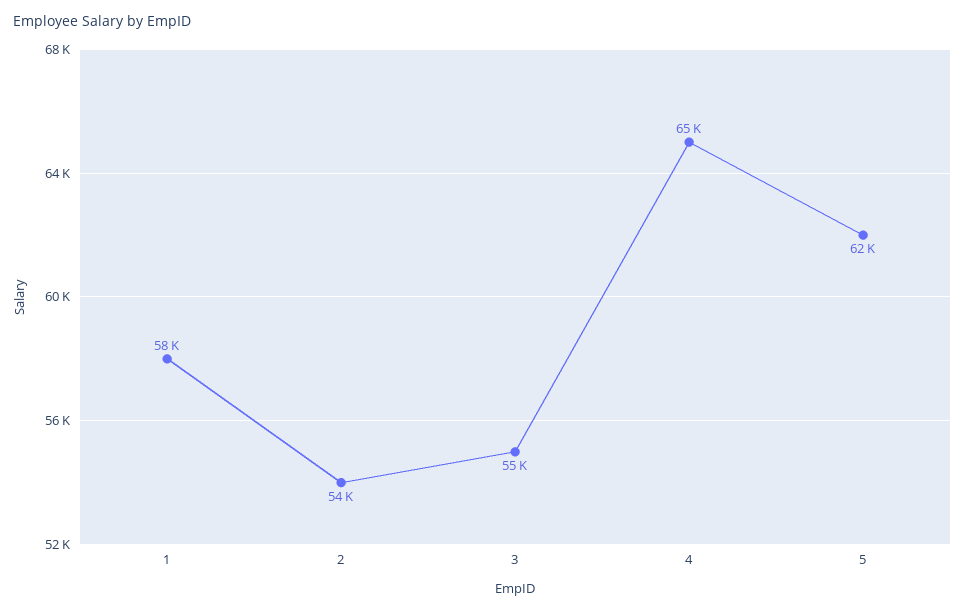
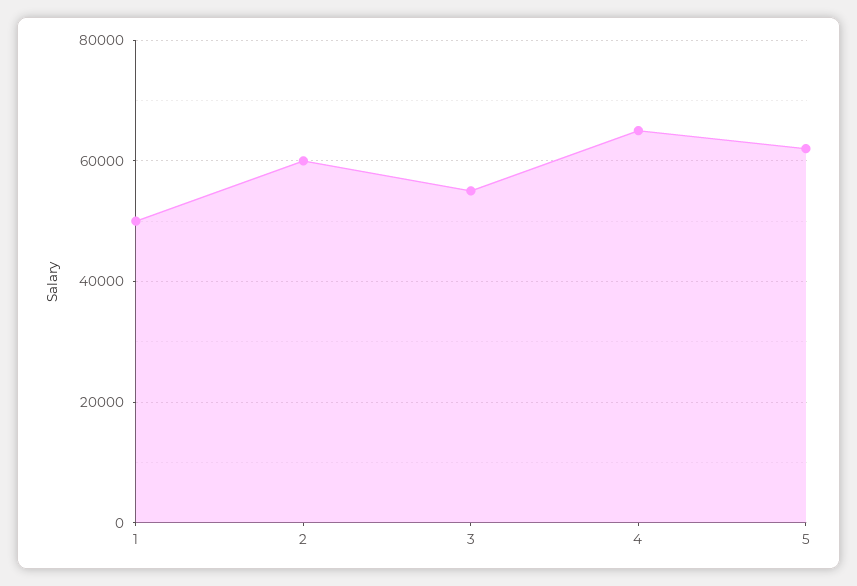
  {
-   "1": 58000,
+   "1": 50000,
-   "2": 54000,
+   "2": 60000,
    "3": 55000,
    "4": 65000,
    "5": 62000
  }

